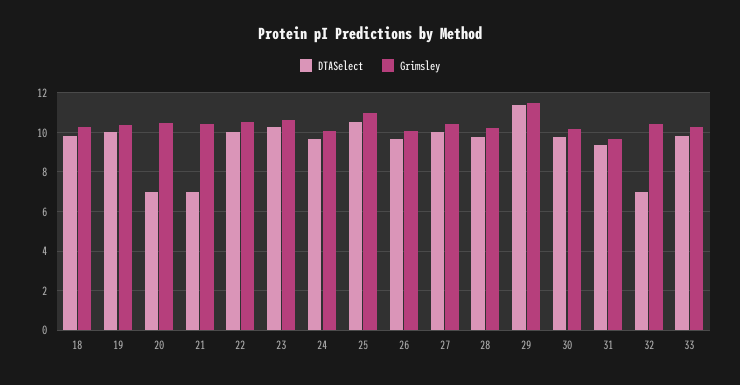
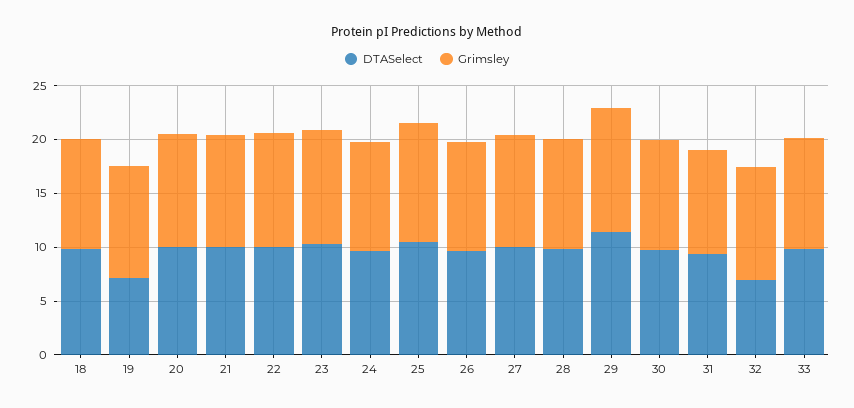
  {
    "DTASelect": {
      "18": 10,
-     "19": 10,
+     "19": 7,
-     "20": 7,
+     "20": 10,
-     "21": 7,
+     "21": 10,
      "22": 10,
      "23": 10.5,
      "24": 9.5,
      "25": 10.5,
      "26": 9.5,
      "27": 10,
      "28": 10,
      "29": 11.5,
      "30": 10,
      "31": 9.5,
      "32": 7,
      "33": 10
    },
    "Grimsley": {
      "18": 10.5,
      "19": 10.5,
      "20": 10.5,
      "21": 10.5,
      "22": 10.5,
      "23": 10.5,
      "24": 10,
      "25": 11,
      "26": 10,
      "27": 10.5,
      "28": 10,
      "29": 11.5,
      "30": 10,
      "31": 9.5,
      "32": 10.5,
      "33": 10.5
    }
  }

